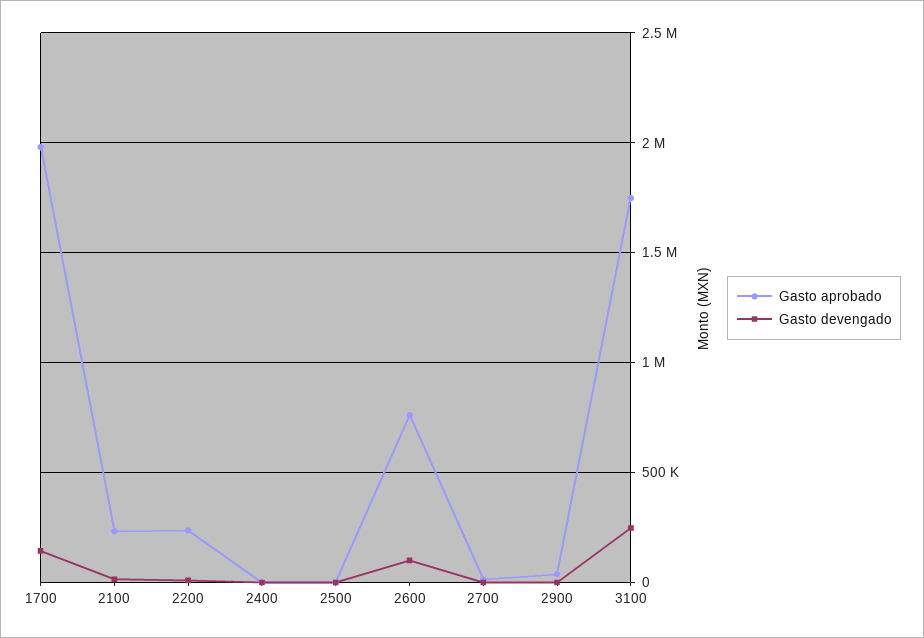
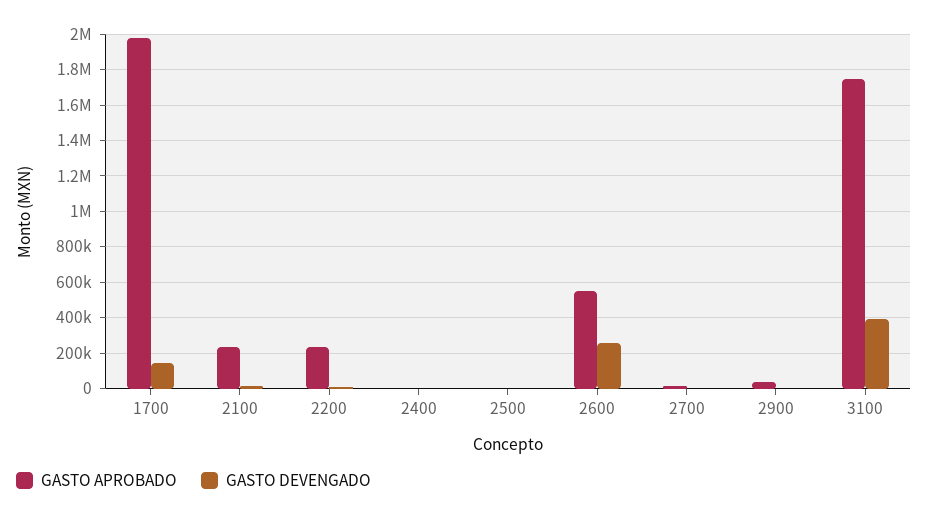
  {
    "Gasto aprobado": {
      "1700": 2000000,
      "2100": 250000,
      "2200": 250000,
      "2400": 0,
      "2500": 0,
-     "2600": 750000,
+     "2600": 550000,
      "2700": 0,
      "2900": 50000,
      "3100": 1750000
    },
    "Gasto devengado": {
      "1700": 150000,
      "2100": 0,
      "2200": 0,
      "2400": 0,
      "2500": 0,
-     "2600": 100000,
+     "2600": 250000,
      "2700": 0,
      "2900": 0,
-     "3100": 250000
+     "3100": 400000
    }
  }

